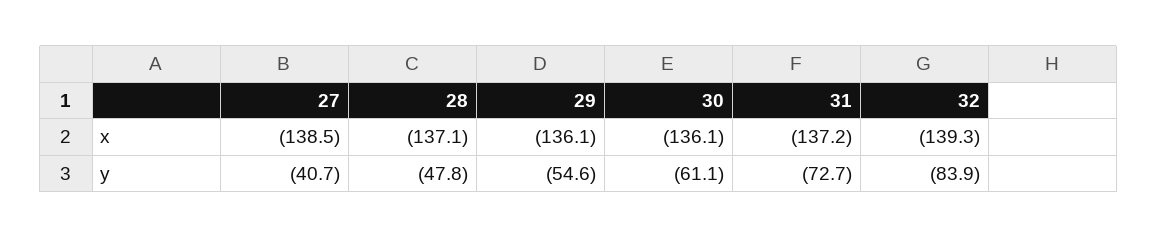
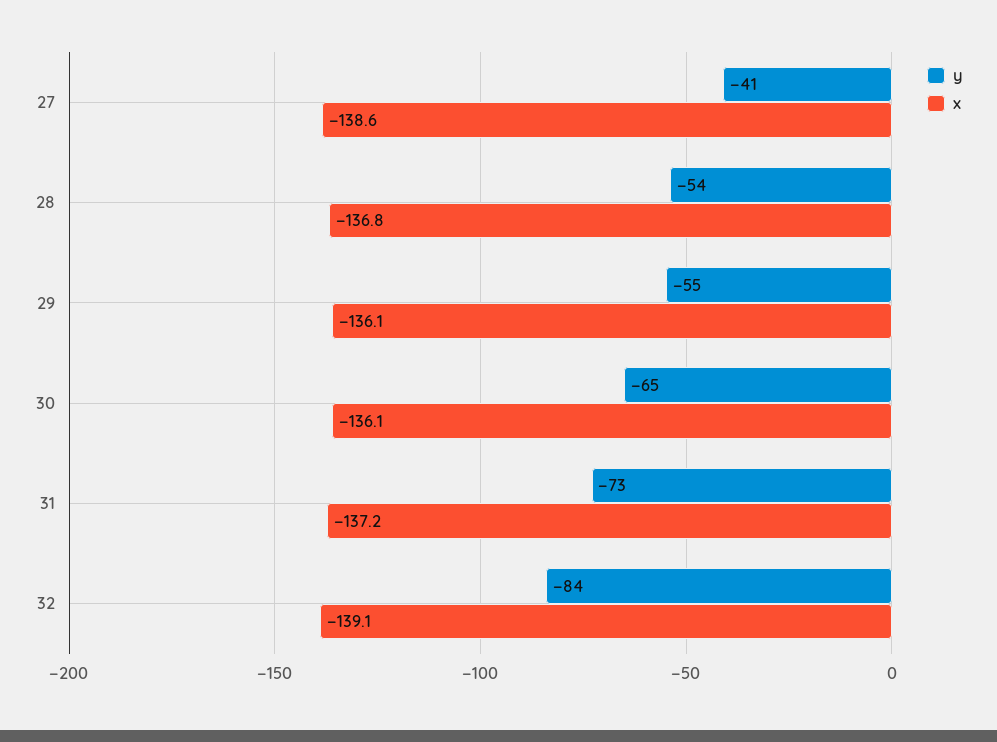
  {
    "x": {
-     "27": -138.5,
+     "27": -138.6,
-     "28": -137.1,
+     "28": -136.8,
      "29": -136.1,
      "30": -136.1,
      "31": -137.2,
-     "32": -139.3
+     "32": -139.1
    },
    "y": {
      "27": -40.7,
-     "28": -47.8,
+     "28": -54,
      "29": -54.6,
-     "30": -61.1,
+     "30": -65,
      "31": -72.7,
      "32": -83.9
    }
  }

